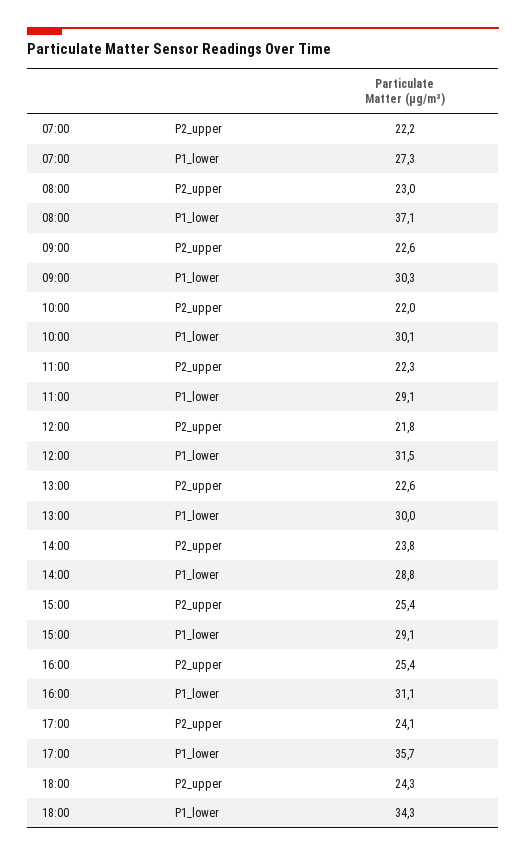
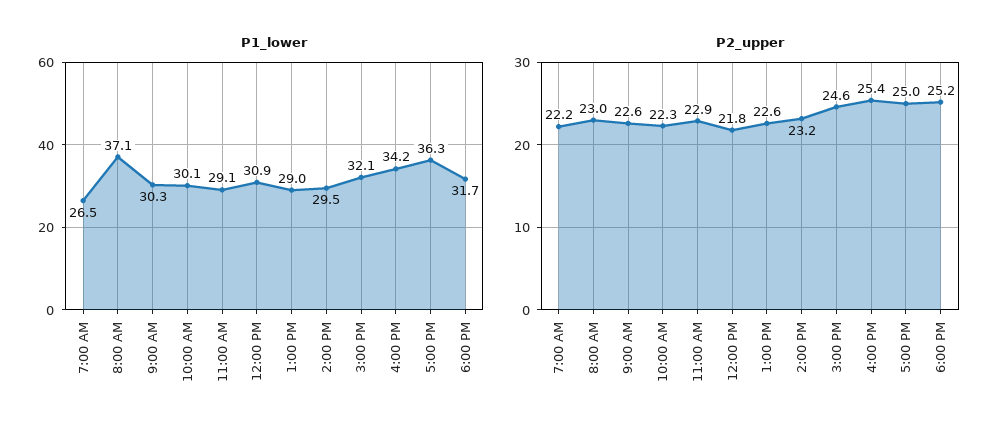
  {
    "P2_upper": {
      "07:00": 22.2,
      "08:00": 23,
      "09:00": 22.6,
-     "10:00": 22,
+     "10:00": 22.3,
-     "11:00": 22.3,
+     "11:00": 22.9,
      "12:00": 21.8,
      "13:00": 22.6,
-     "14:00": 23.8,
+     "14:00": 23.2,
-     "15:00": 25.4,
+     "15:00": 24.6,
      "16:00": 25.4,
-     "17:00": 24.1,
+     "17:00": 25,
-     "18:00": 24.3
+     "18:00": 25.2
    },
    "P1_lower": {
-     "07:00": 27.3,
+     "07:00": 26.5,
      "08:00": 37.1,
      "09:00": 30.3,
      "10:00": 30.1,
      "11:00": 29.1,
-     "12:00": 31.5,
+     "12:00": 30.9,
-     "13:00": 30,
+     "13:00": 29,
-     "14:00": 28.8,
+     "14:00": 29.5,
-     "15:00": 29.1,
+     "15:00": 32.1,
-     "16:00": 31.1,
+     "16:00": 34.2,
-     "17:00": 35.7,
+     "17:00": 36.3,
-     "18:00": 34.3
+     "18:00": 31.7
    }
  }

